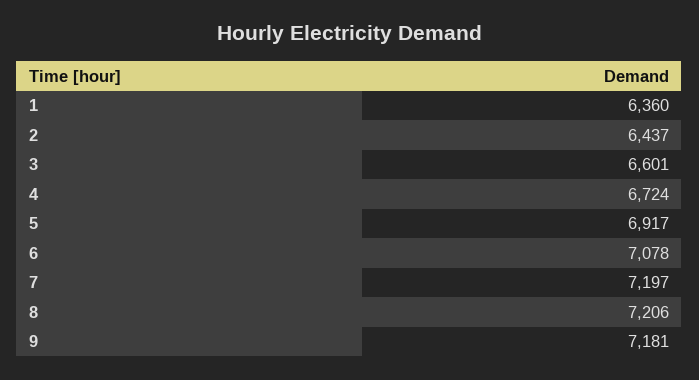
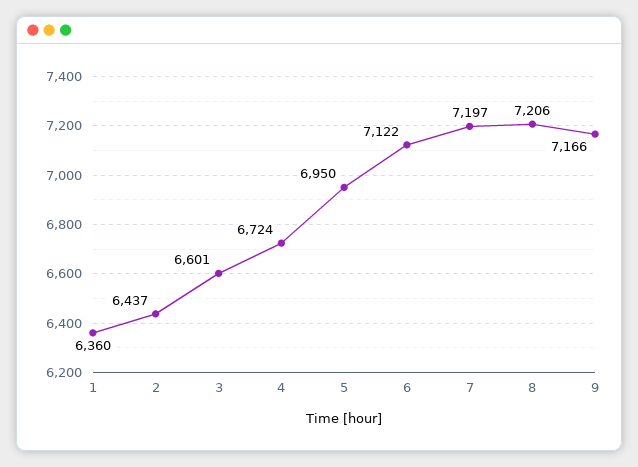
  {
    "1": 6360,
    "2": 6437,
    "3": 6601,
    "4": 6724,
-   "5": 6917,
+   "5": 6950,
-   "6": 7078,
+   "6": 7122,
    "7": 7197,
    "8": 7206,
-   "9": 7181
+   "9": 7166
  }

